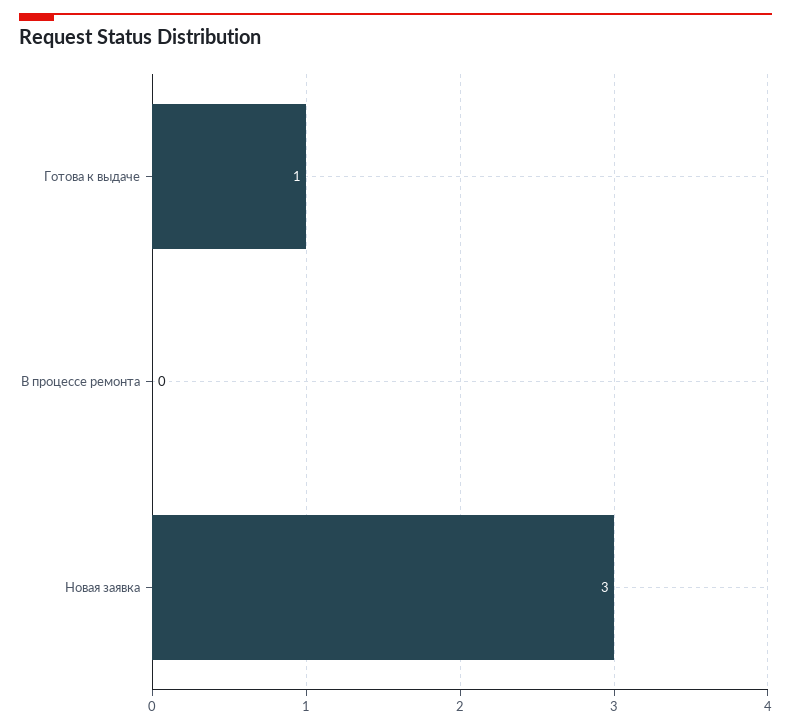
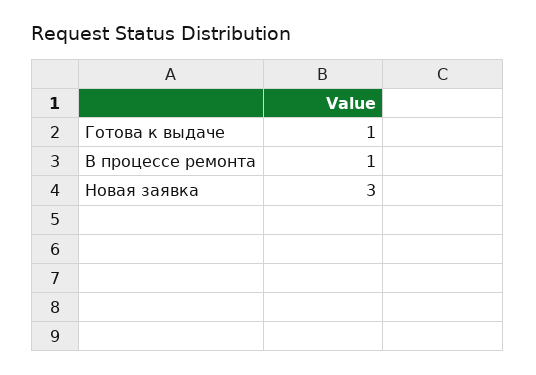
  {
    "Готова к выдаче": 1,
-   "В процессе ремонта": 0,
+   "В процессе ремонта": 1,
    "Новая заявка": 3
  }

